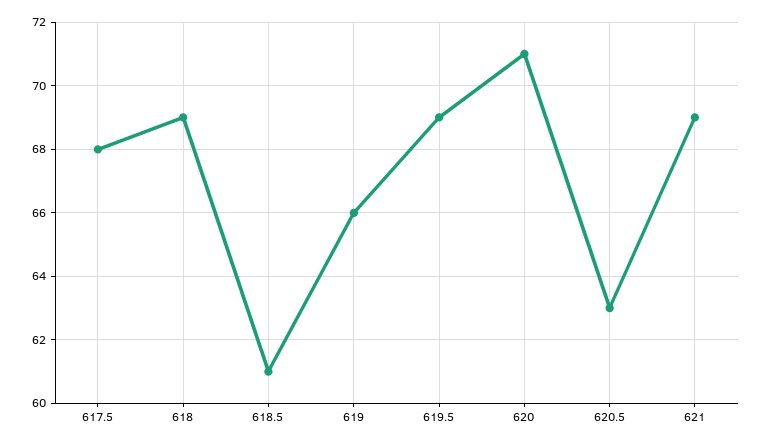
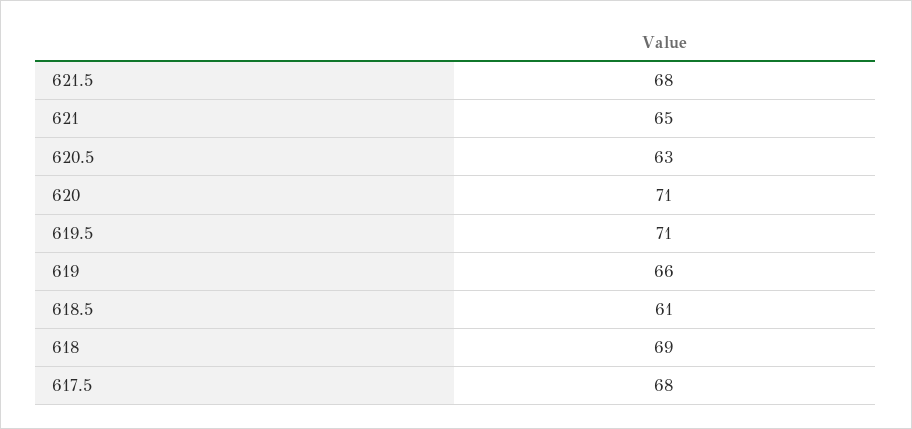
  {
    "617.5": 68,
    "618": 69,
    "618.5": 61,
    "619": 66,
-   "619.5": 69,
+   "619.5": 71,
    "620": 71,
    "620.5": 63,
-   "621": 69
+   "621": 65,
+   "621.5": 68
  }

